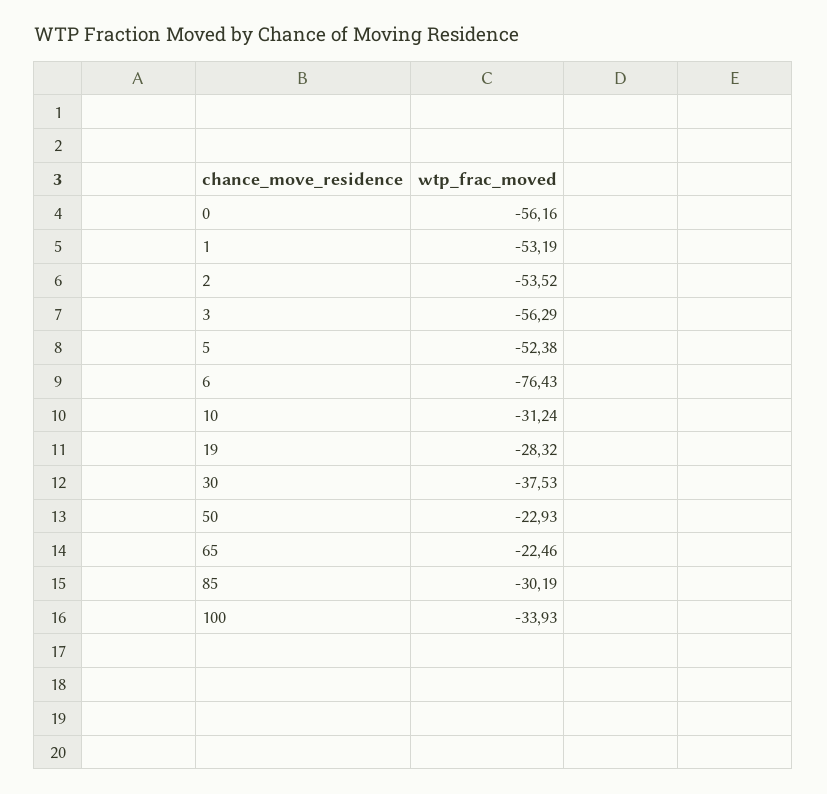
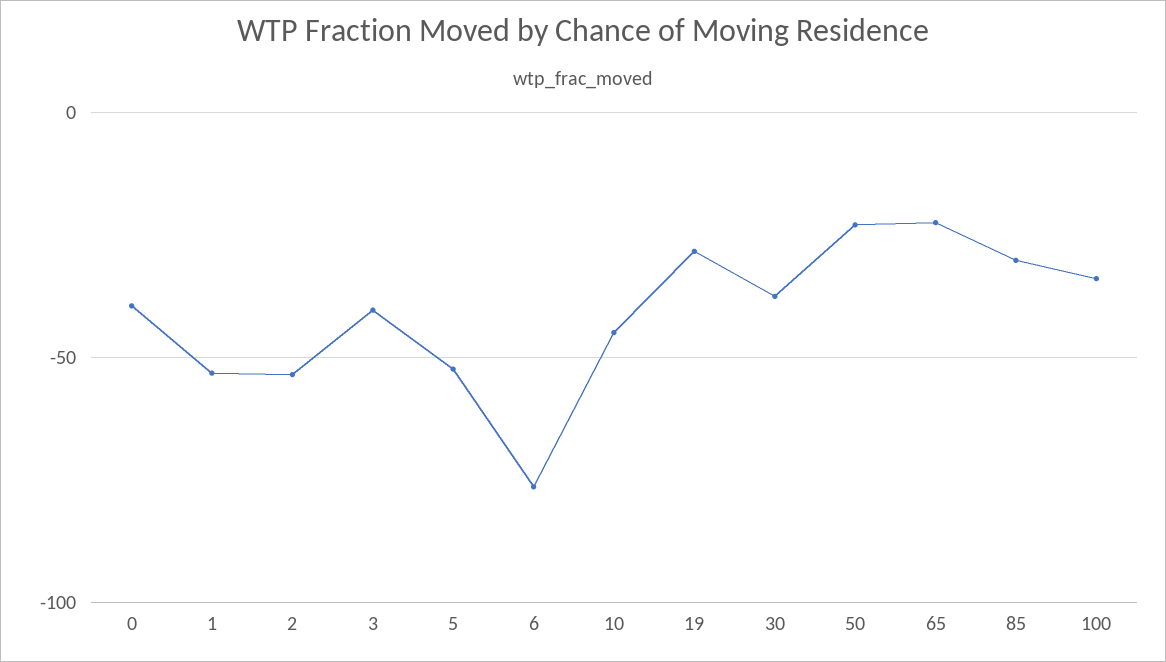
  {
-   "0": -56.16,
+   "0": -40,
    "1": -53.19,
    "2": -53.52,
-   "3": -56.29,
+   "3": -40,
    "5": -52.38,
    "6": -76.43,
-   "10": -31.24,
+   "10": -45,
    "19": -28.32,
    "30": -37.53,
    "50": -22.93,
    "65": -22.46,
    "85": -30.19,
    "100": -33.93
  }

